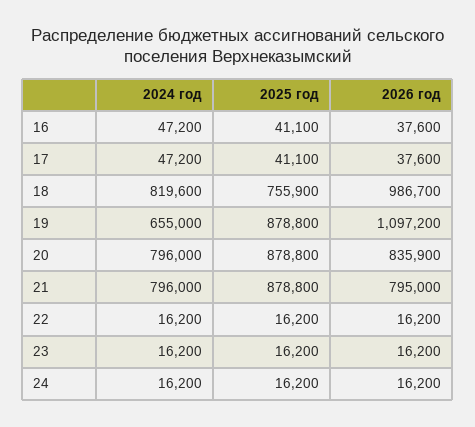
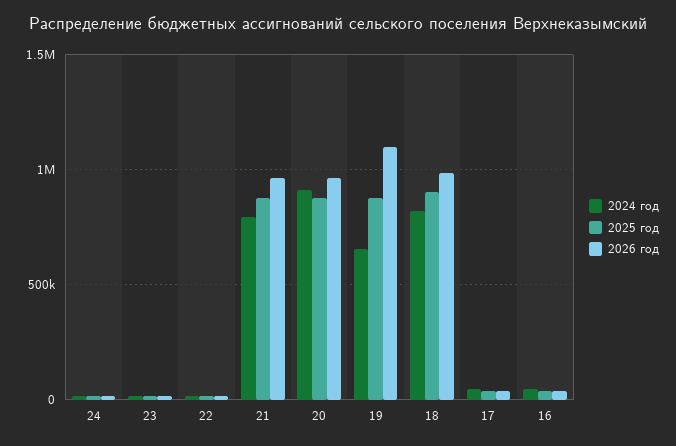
  {
    "2024 год": {
      "16": 47200,
      "17": 47200,
      "18": 819600,
      "19": 655000,
-     "20": 796000,
+     "20": 900000,
      "21": 796000,
      "22": 16200,
      "23": 16200,
      "24": 16200
    },
    "2025 год": {
      "16": 41100,
      "17": 41100,
-     "18": 755900,
+     "18": 900000,
      "19": 878800,
      "20": 878800,
      "21": 878800,
      "22": 16200,
      "23": 16200,
      "24": 16200
    },
    "2026 год": {
      "16": 37600,
      "17": 37600,
      "18": 986700,
      "19": 1097200,
-     "20": 835900,
+     "20": 950000,
-     "21": 795000,
+     "21": 950000,
      "22": 16200,
      "23": 16200,
      "24": 16200
    }
  }

